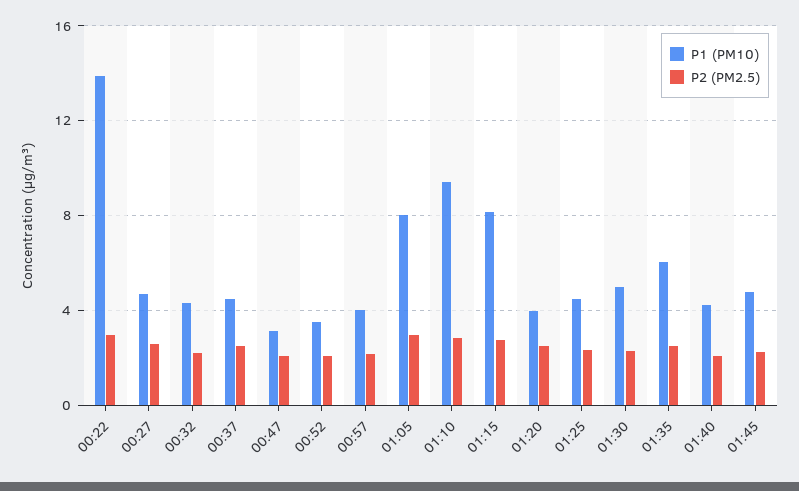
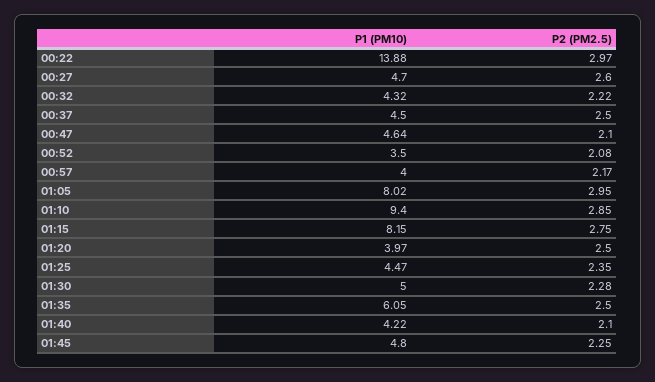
  {
    "P1 (PM10)": {
      "00:22": 13.88,
      "00:27": 4.7,
      "00:32": 4.32,
      "00:37": 4.5,
-     "00:47": 3,
+     "00:47": 4.64,
      "00:52": 3.5,
      "00:57": 4,
      "01:05": 8.02,
      "01:10": 9.4,
      "01:15": 8.15,
      "01:20": 3.97,
      "01:25": 4.47,
      "01:30": 5,
      "01:35": 6.05,
      "01:40": 4.22,
      "01:45": 4.8
    },
    "P2 (PM2.5)": {
      "00:22": 2.97,
      "00:27": 2.6,
      "00:32": 2.22,
      "00:37": 2.5,
      "00:47": 2.1,
      "00:52": 2.08,
      "00:57": 2.17,
      "01:05": 2.95,
      "01:10": 2.85,
      "01:15": 2.75,
      "01:20": 2.5,
      "01:25": 2.35,
      "01:30": 2.28,
      "01:35": 2.5,
      "01:40": 2.1,
      "01:45": 2.25
    }
  }

